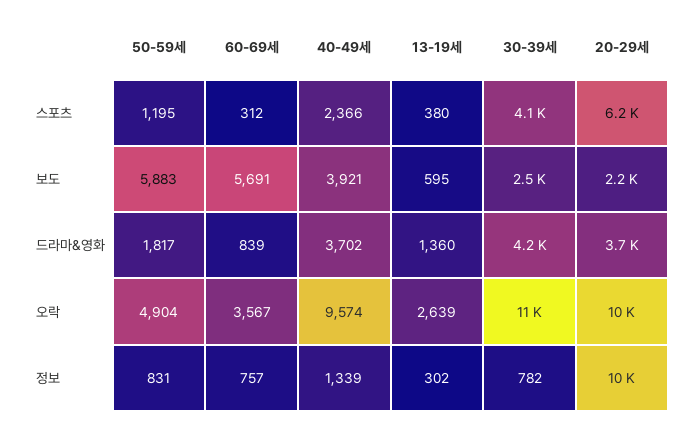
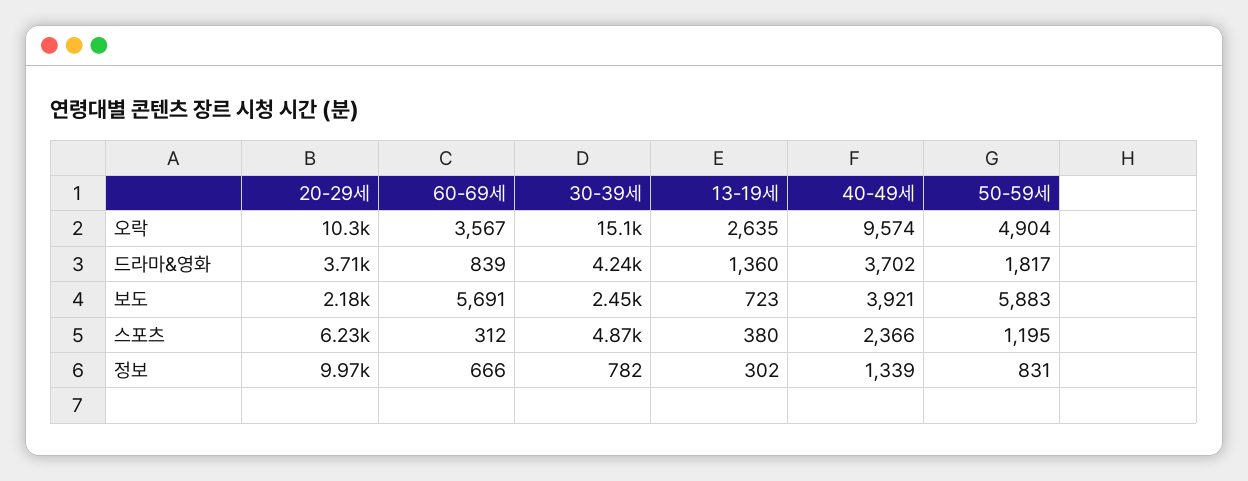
  {
    "50-59세": {
      "스포츠": 1195,
      "보도": 5883,
      "드라마&영화": 1817,
      "오락": 4904,
      "정보": 831
    },
    "60-69세": {
      "스포츠": 312,
      "보도": 5691,
      "드라마&영화": 839,
      "오락": 3567,
-     "정보": 757
+     "정보": 666
    },
    "40-49세": {
      "스포츠": 2366,
      "보도": 3921,
      "드라마&영화": 3702,
      "오락": 9574,
      "정보": 1339
    },
    "13-19세": {
      "스포츠": 380,
-     "보도": 595,
+     "보도": 723,
      "드라마&영화": 1360,
-     "오락": 2639,
+     "오락": 2635,
      "정보": 302
    },
    "30-39세": {
-     "스포츠": 4100,
+     "스포츠": 4870,
      "보도": 2450,
      "드라마&영화": 4240,
-     "오락": 11000,
+     "오락": 15100,
      "정보": 782
    },
    "20-29세": {
      "스포츠": 6230,
      "보도": 2180,
      "드라마&영화": 3710,
      "오락": 10300,
      "정보": 9970
    }
  }

